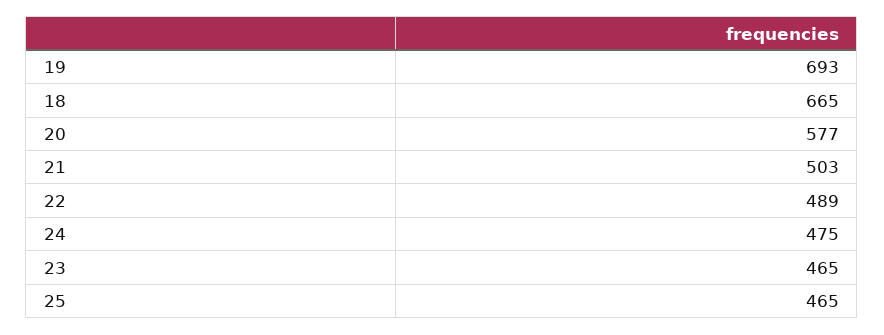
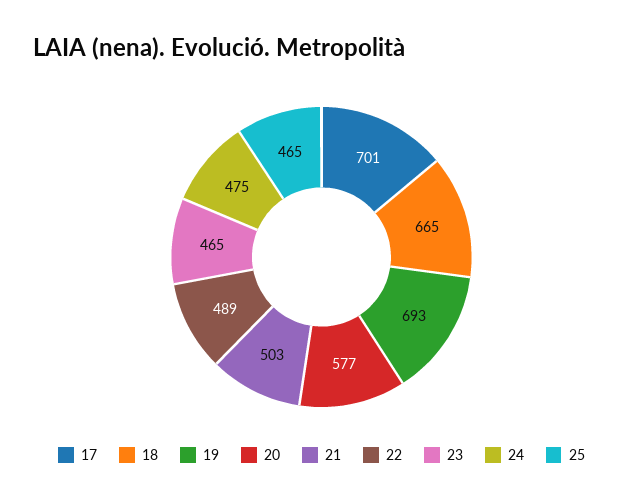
  {
    "19": 693,
    "18": 665,
    "20": 577,
    "21": 503,
    "22": 489,
    "24": 475,
    "23": 465,
-   "25": 465
+   "25": 465,
+   "17": 701
  }

